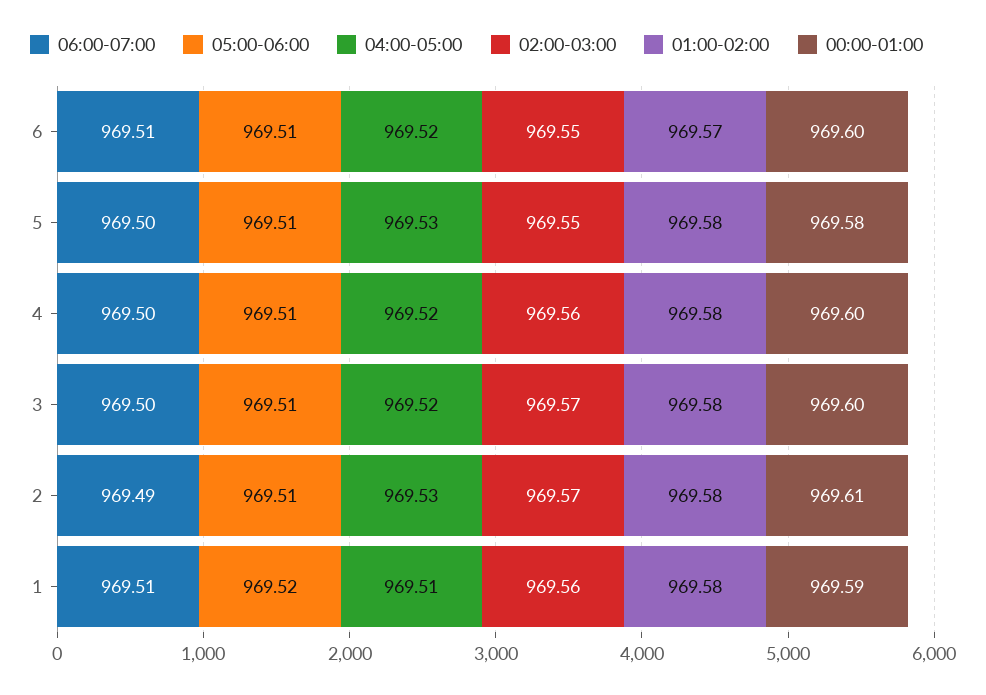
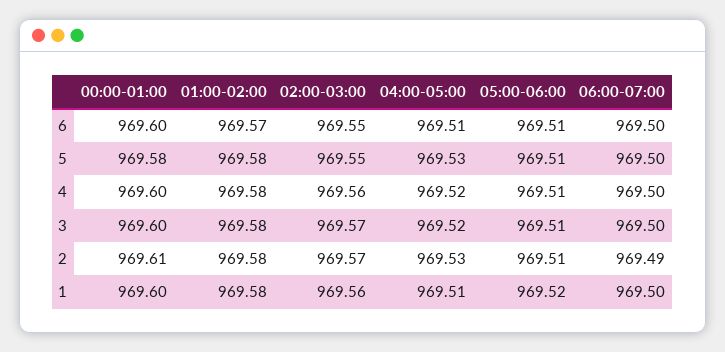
  {
    "06:00-07:00": {
-     "6": 969.51,
+     "6": 969.5,
      "5": 969.5,
      "4": 969.5,
      "3": 969.5,
      "2": 969.49,
-     "1": 969.51
+     "1": 969.5
    },
    "05:00-06:00": {
      "6": 969.51,
      "5": 969.51,
      "4": 969.51,
      "3": 969.51,
      "2": 969.51,
      "1": 969.52
    },
    "04:00-05:00": {
-     "6": 969.52,
+     "6": 969.51,
      "5": 969.53,
      "4": 969.52,
      "3": 969.52,
      "2": 969.53,
      "1": 969.51
    },
    "02:00-03:00": {
      "6": 969.55,
      "5": 969.55,
      "4": 969.56,
      "3": 969.57,
      "2": 969.57,
      "1": 969.56
    },
    "01:00-02:00": {
      "6": 969.57,
      "5": 969.58,
      "4": 969.58,
      "3": 969.58,
      "2": 969.58,
      "1": 969.58
    },
    "00:00-01:00": {
      "6": 969.6,
      "5": 969.58,
      "4": 969.6,
      "3": 969.6,
      "2": 969.61,
-     "1": 969.59
+     "1": 969.6
    }
  }

